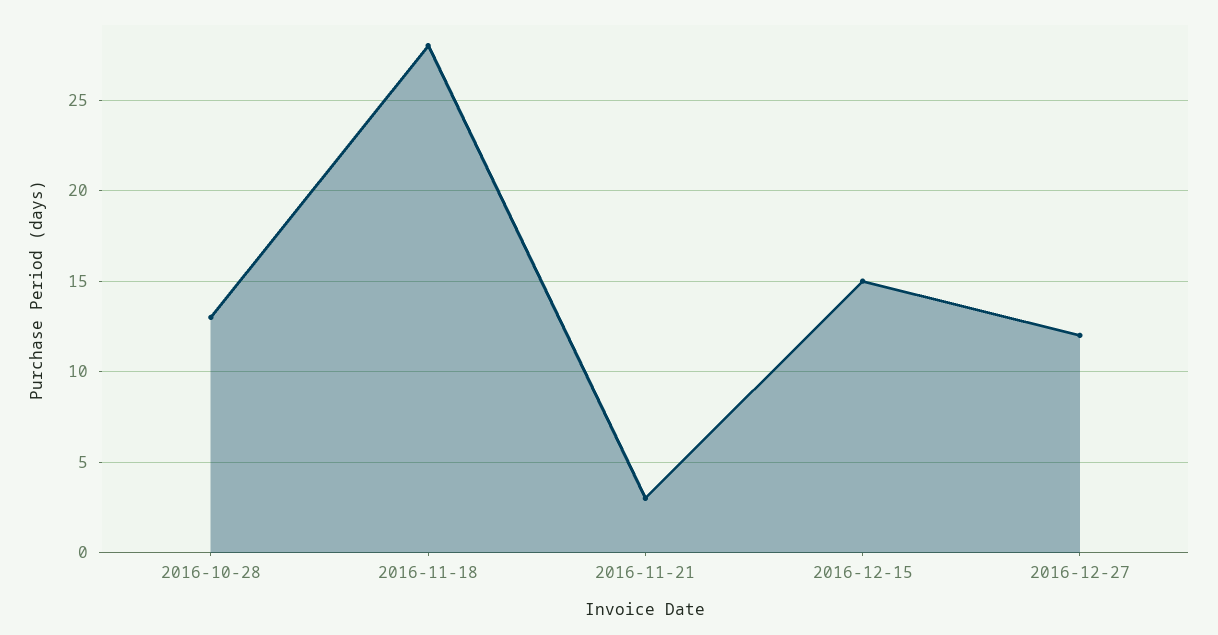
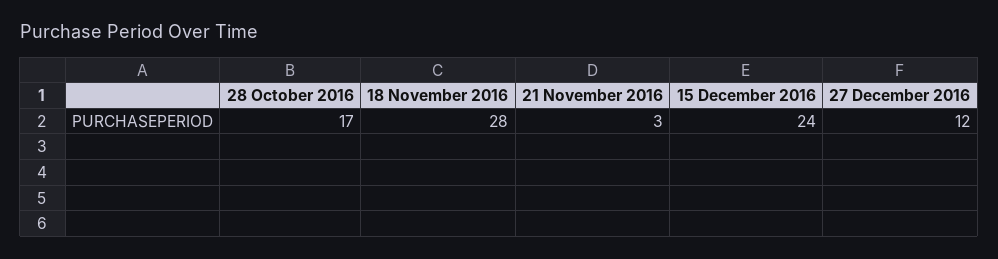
  {
-   "2016-10-28": 13,
+   "2016-10-28": 17,
    "2016-11-18": 28,
    "2016-11-21": 3,
-   "2016-12-15": 15,
+   "2016-12-15": 24,
    "2016-12-27": 12
  }

